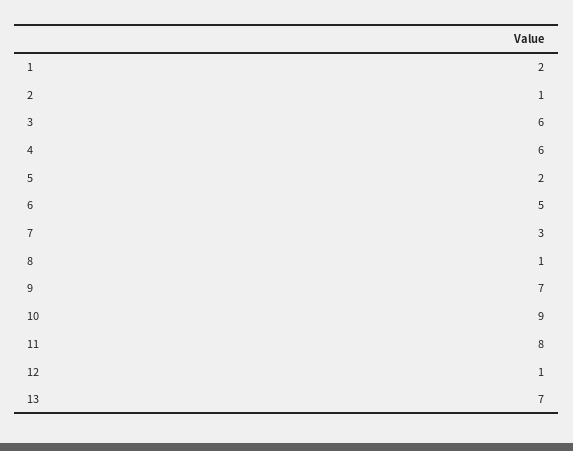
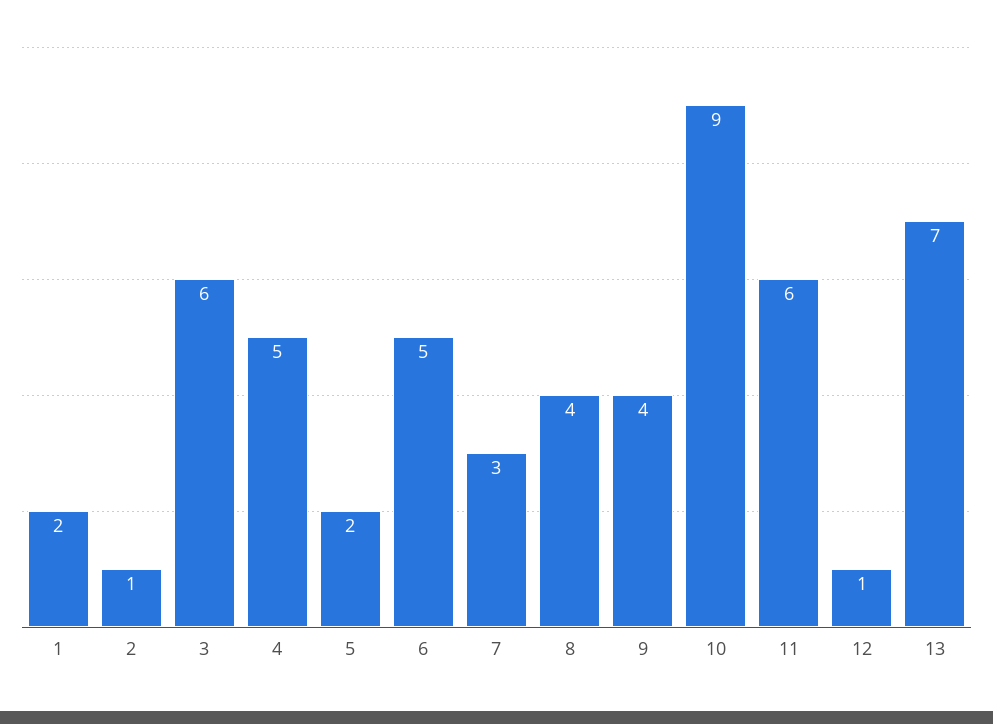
  {
    "1": 2,
    "2": 1,
    "3": 6,
-   "4": 6,
+   "4": 5,
    "5": 2,
    "6": 5,
    "7": 3,
-   "8": 1,
+   "8": 4,
-   "9": 7,
+   "9": 4,
    "10": 9,
-   "11": 8,
+   "11": 6,
    "12": 1,
    "13": 7
  }

